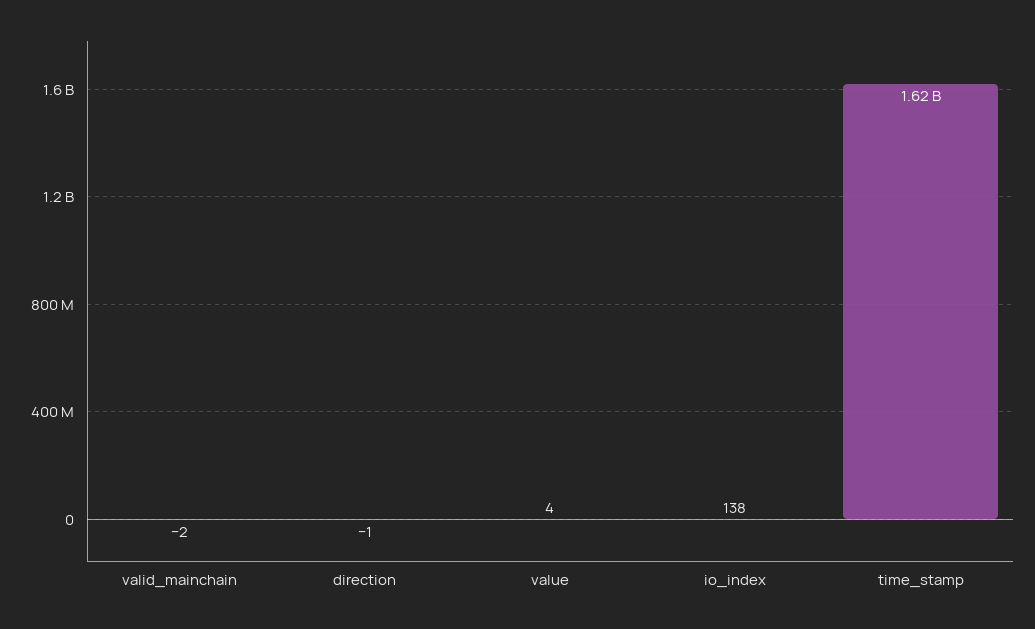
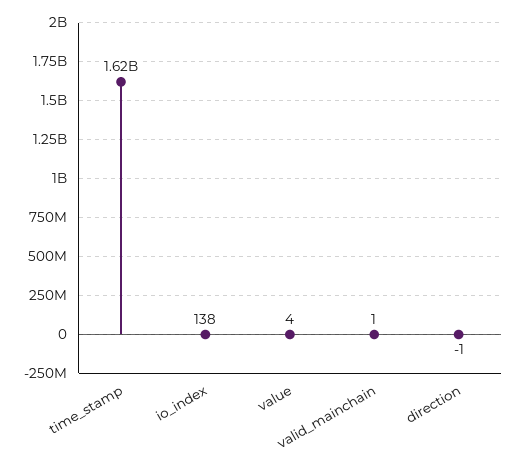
  {
-   "valid_mainchain": -2,
+   "valid_mainchain": 1,
    "direction": -1,
    "value": 4,
    "io_index": 138,
    "time_stamp": 1620000000
  }

